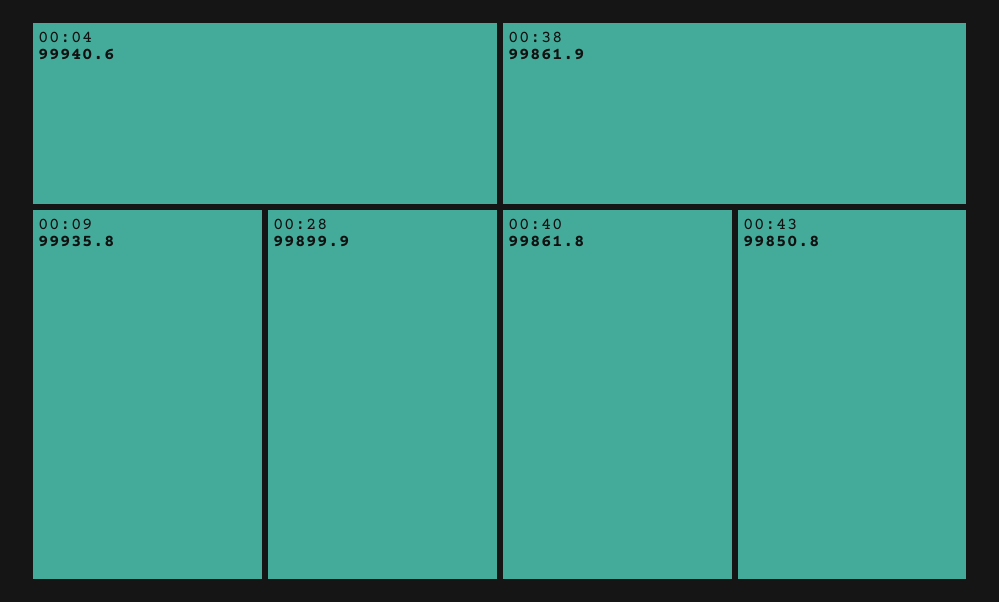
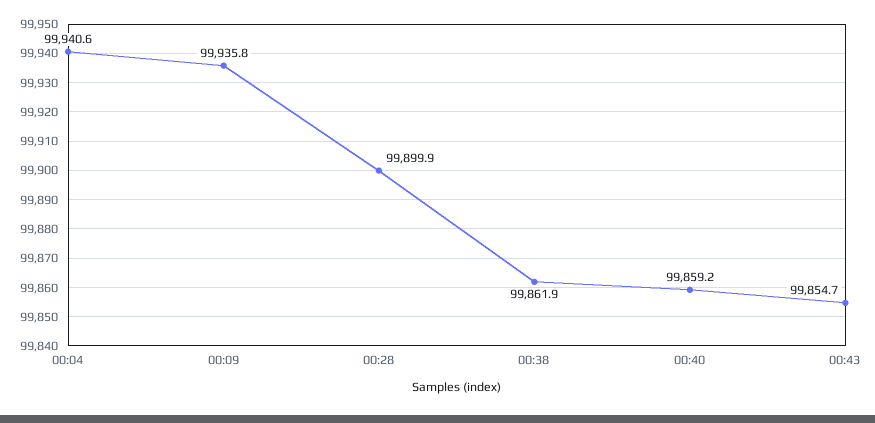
  {
    "00:04": 99940.6,
    "00:09": 99935.8,
    "00:28": 99899.9,
    "00:38": 99861.9,
-   "00:40": 99861.8,
+   "00:40": 99859.2,
-   "00:43": 99850.8
+   "00:43": 99854.7
  }

